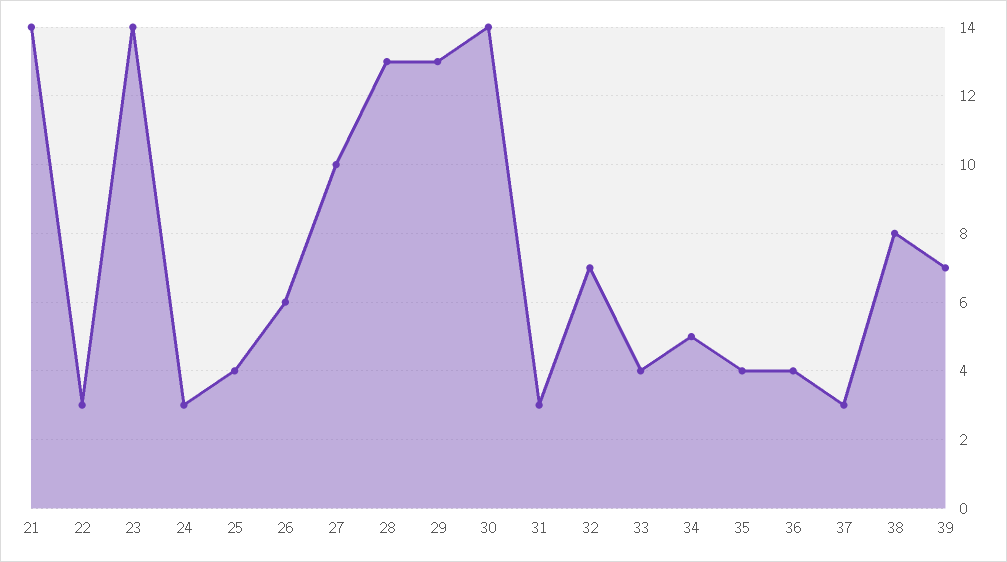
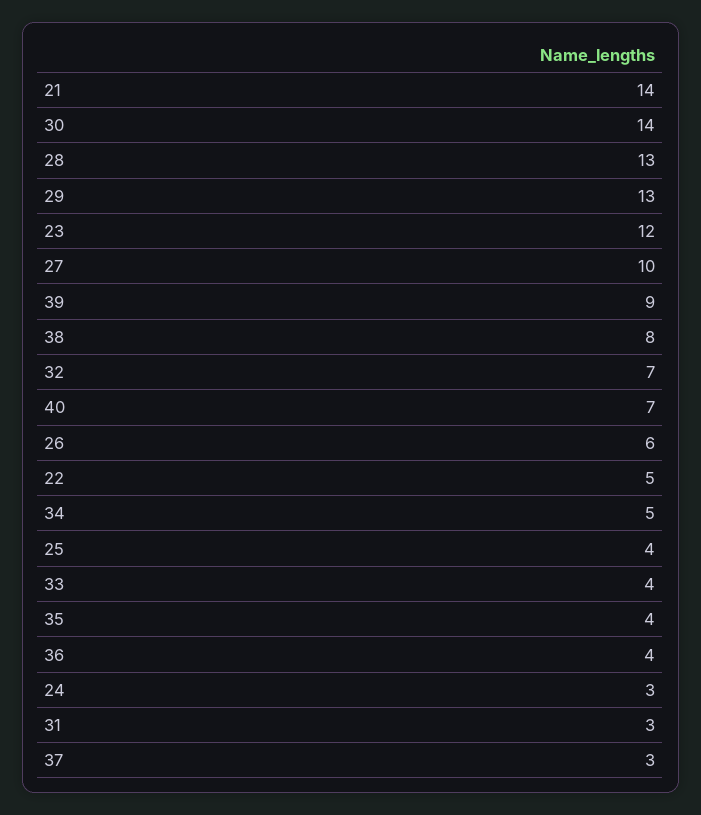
  {
    "21": 14,
-   "22": 3,
+   "22": 5,
-   "23": 14,
+   "23": 12,
    "24": 3,
    "25": 4,
    "26": 6,
    "27": 10,
    "28": 13,
    "29": 13,
    "30": 14,
    "31": 3,
    "32": 7,
    "33": 4,
    "34": 5,
    "35": 4,
    "36": 4,
    "37": 3,
    "38": 8,
-   "39": 7
+   "39": 9,
+   "40": 7
  }

